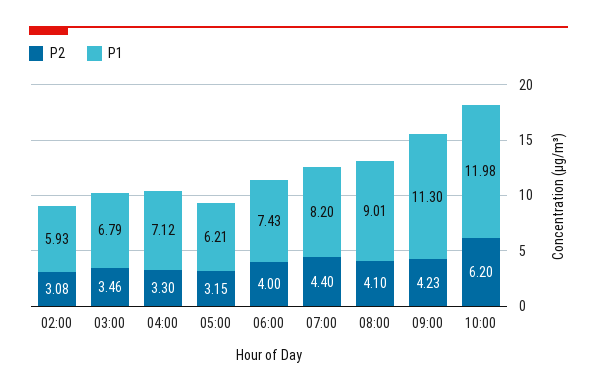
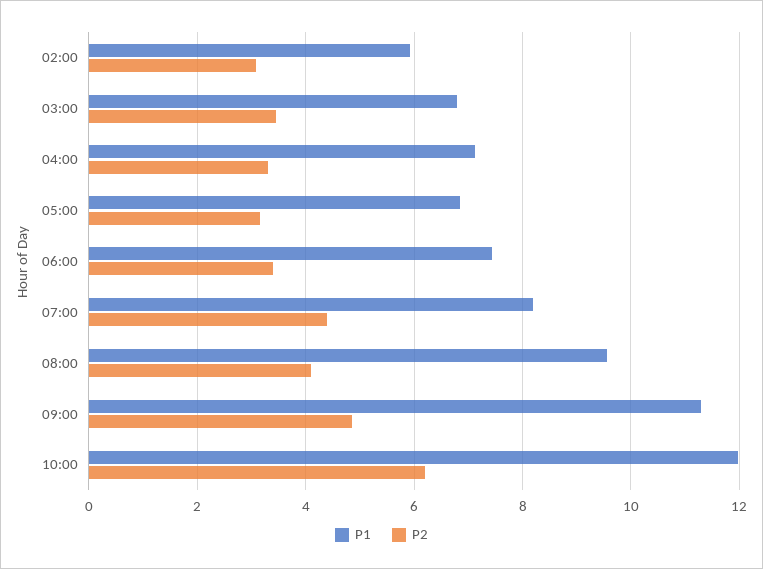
  {
    "P2": {
      "02:00": 3.08,
      "03:00": 3.46,
      "04:00": 3.3,
      "05:00": 3.15,
-     "06:00": 4,
+     "06:00": 3.4,
      "07:00": 4.4,
      "08:00": 4.1,
-     "09:00": 4.23,
+     "09:00": 4.8,
      "10:00": 6.2
    },
    "P1": {
      "02:00": 5.93,
      "03:00": 6.79,
      "04:00": 7.12,
-     "05:00": 6.21,
+     "05:00": 6.8,
      "06:00": 7.43,
      "07:00": 8.2,
-     "08:00": 9.01,
+     "08:00": 9.6,
      "09:00": 11.3,
      "10:00": 11.98
    }
  }

